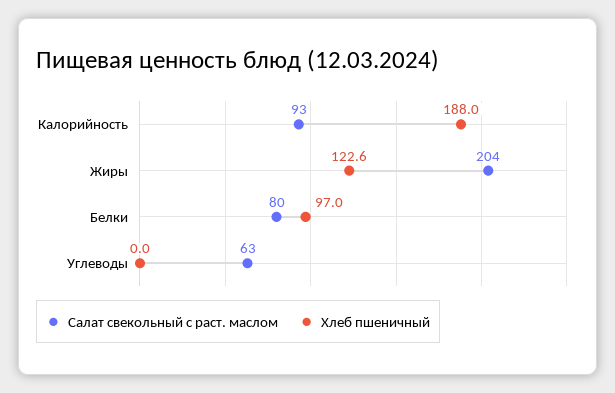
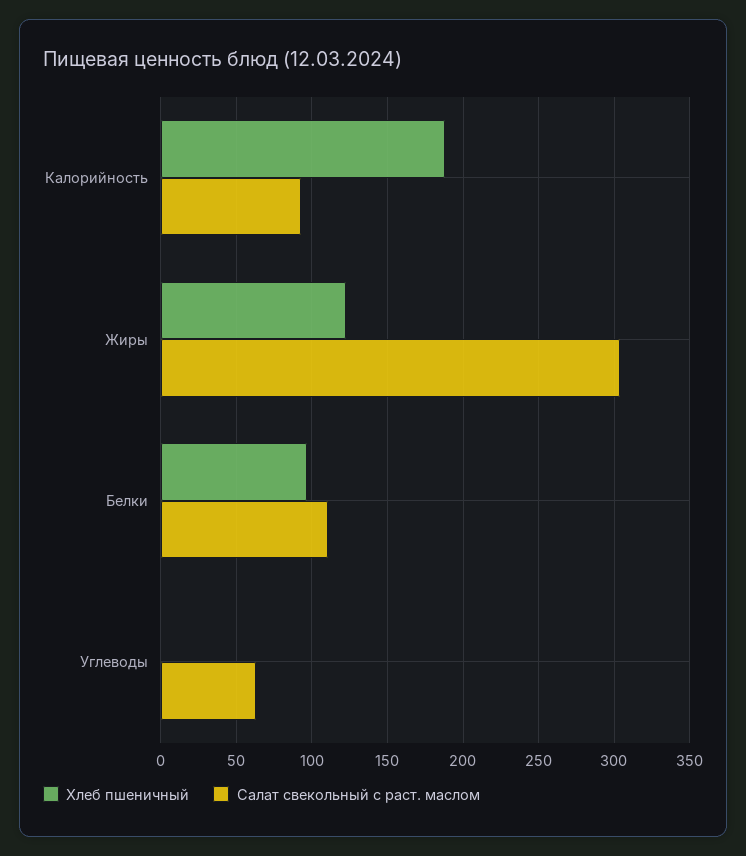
  {
    "Салат свекольный с раст. маслом": {
      "Калорийность": 93,
-     "Жиры": 204,
+     "Жиры": 305,
-     "Белки": 80,
+     "Белки": 110,
      "Углеводы": 63
    },
    "Хлеб пшеничный": {
      "Калорийность": 188,
      "Жиры": 122.6,
      "Белки": 97,
      "Углеводы": 0
    }
  }

